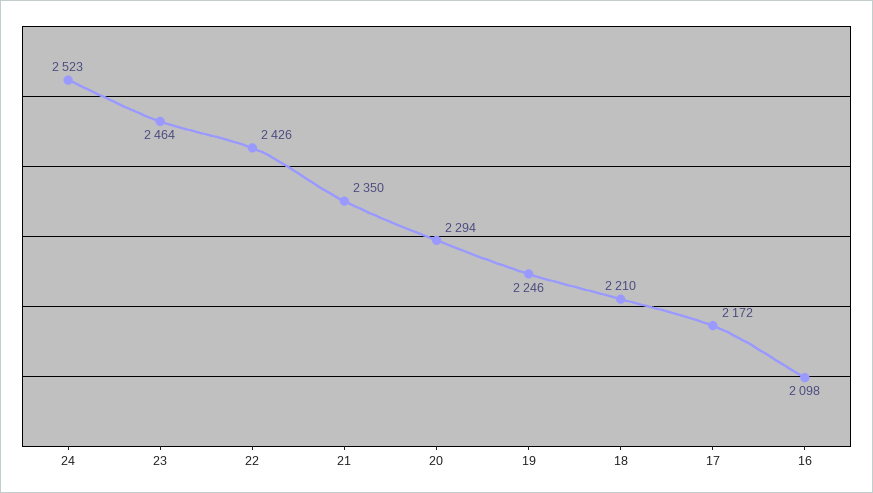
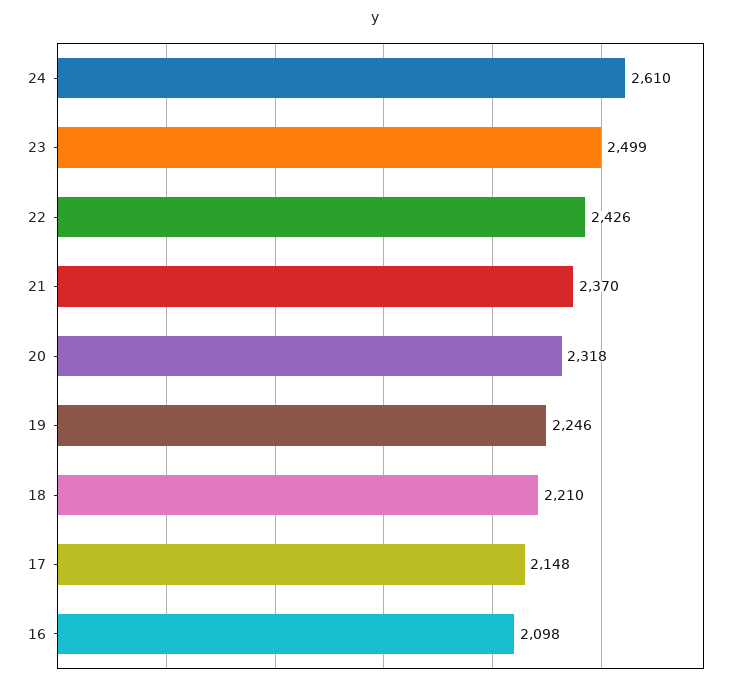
  {
-   "24": 2523,
+   "24": 2610,
-   "23": 2464,
+   "23": 2499,
    "22": 2426,
-   "21": 2350,
+   "21": 2370,
-   "20": 2294,
+   "20": 2318,
    "19": 2246,
    "18": 2210,
-   "17": 2172,
+   "17": 2148,
    "16": 2098
  }

